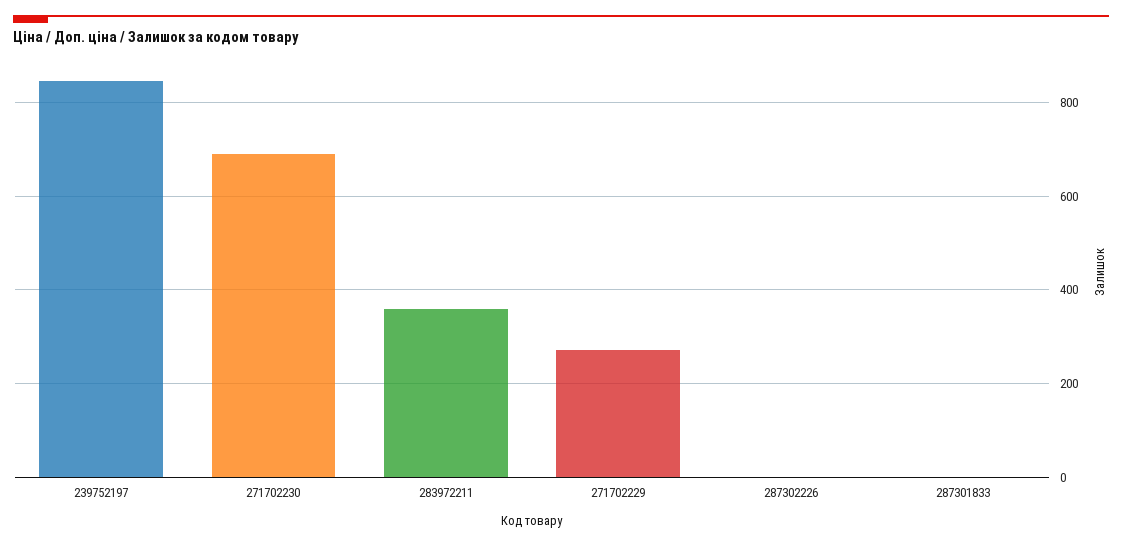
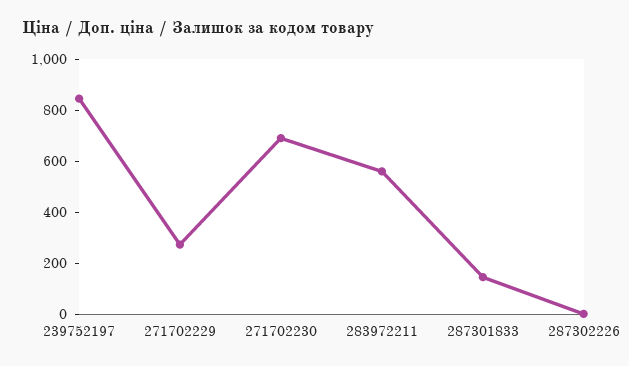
  {
    "239752197": 840,
    "271702230": 700,
-   "283972211": 360,
+   "283972211": 550,
    "271702229": 280,
    "287302226": 0,
-   "287301833": 0
+   "287301833": 150
  }

